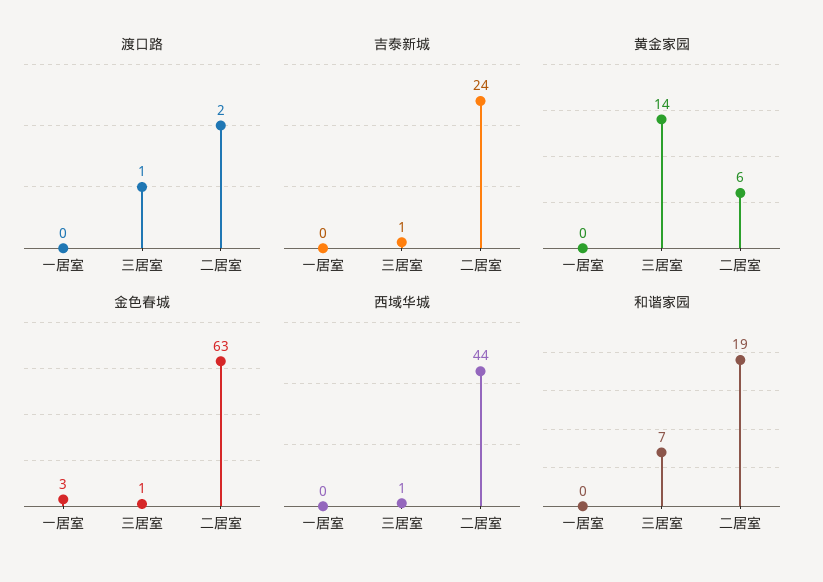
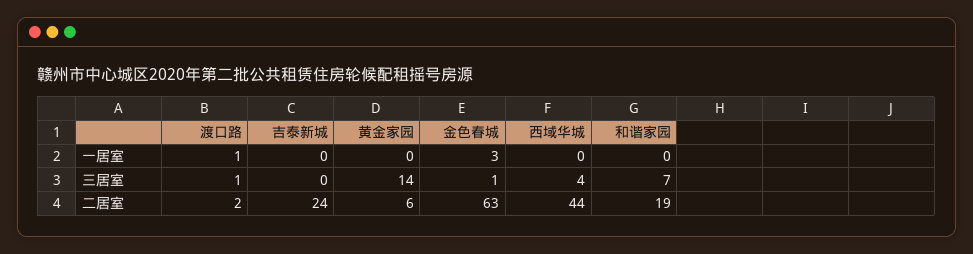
  {
    "渡口路": {
-     "一居室": 0,
+     "一居室": 1,
      "三居室": 1,
      "二居室": 2
    },
    "吉泰新城": {
      "一居室": 0,
-     "三居室": 1,
+     "三居室": 0,
      "二居室": 24
    },
    "黄金家园": {
      "一居室": 0,
      "三居室": 14,
      "二居室": 6
    },
    "金色春城": {
      "一居室": 3,
      "三居室": 1,
      "二居室": 63
    },
    "西域华城": {
      "一居室": 0,
-     "三居室": 1,
+     "三居室": 4,
      "二居室": 44
    },
    "和谐家园": {
      "一居室": 0,
      "三居室": 7,
      "二居室": 19
    }
  }

